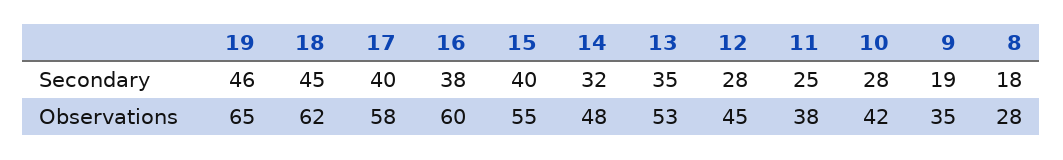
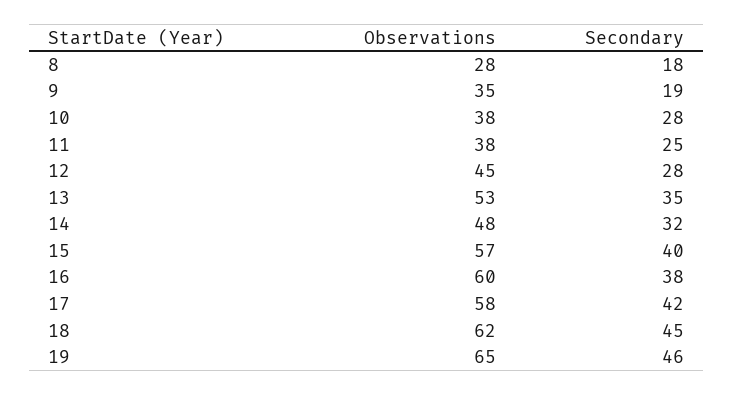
  {
    "19": {
      "Secondary": 46,
      "Observations": 65
    },
    "18": {
      "Secondary": 45,
      "Observations": 62
    },
    "17": {
-     "Secondary": 40,
+     "Secondary": 42,
      "Observations": 58
    },
    "16": {
      "Secondary": 38,
      "Observations": 60
    },
    "15": {
      "Secondary": 40,
-     "Observations": 55
+     "Observations": 57
    },
    "14": {
      "Secondary": 32,
      "Observations": 48
    },
    "13": {
      "Secondary": 35,
      "Observations": 53
    },
    "12": {
      "Secondary": 28,
      "Observations": 45
    },
    "11": {
      "Secondary": 25,
      "Observations": 38
    },
    "10": {
      "Secondary": 28,
-     "Observations": 42
+     "Observations": 38
    },
    "9": {
      "Secondary": 19,
      "Observations": 35
    },
    "8": {
      "Secondary": 18,
      "Observations": 28
    }
  }

